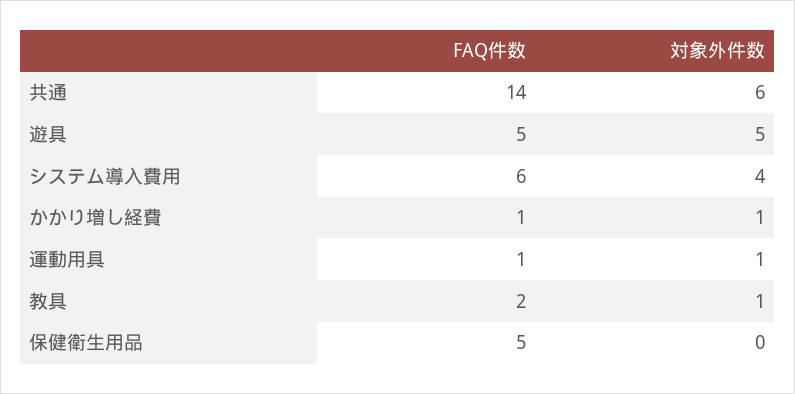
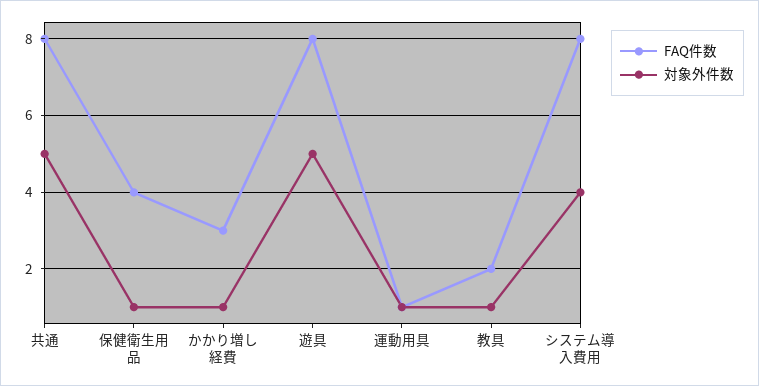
  {
    "FAQ件数": {
-     "共通": 14,
+     "共通": 8,
-     "遊具": 5,
+     "遊具": 8,
-     "システム導入費用": 6,
+     "システム導入費用": 8,
-     "かかり増し経費": 1,
+     "かかり増し経費": 3,
      "運動用具": 1,
      "教具": 2,
-     "保健衛生用品": 5
+     "保健衛生用品": 4
    },
    "対象外件数": {
-     "共通": 6,
+     "共通": 5,
      "遊具": 5,
      "システム導入費用": 4,
      "かかり増し経費": 1,
      "運動用具": 1,
      "教具": 1,
-     "保健衛生用品": 0
+     "保健衛生用品": 1
    }
  }

